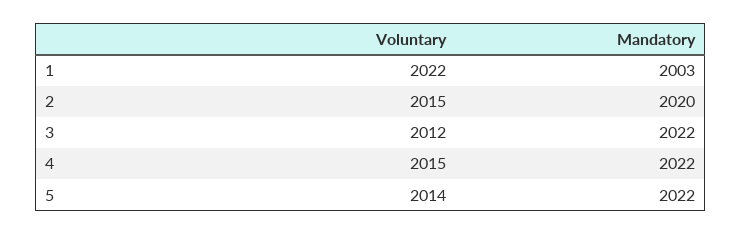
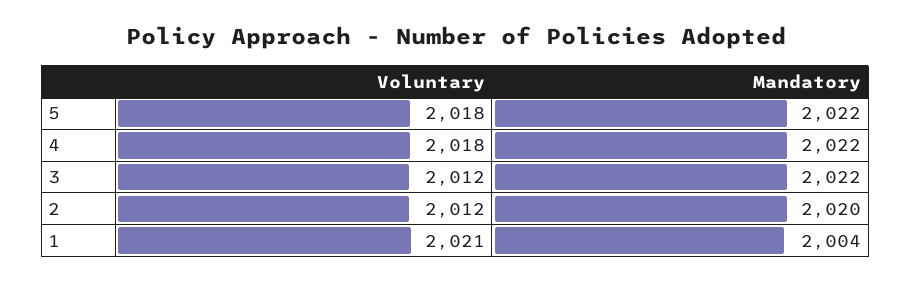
  {
    "Voluntary": {
-     "1": 2022,
+     "1": 2021,
-     "2": 2015,
+     "2": 2012,
      "3": 2012,
-     "4": 2015,
+     "4": 2018,
-     "5": 2014
+     "5": 2018
    },
    "Mandatory": {
-     "1": 2003,
+     "1": 2004,
      "2": 2020,
      "3": 2022,
      "4": 2022,
      "5": 2022
    }
  }

